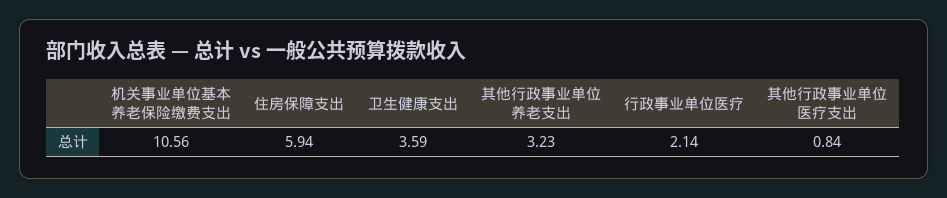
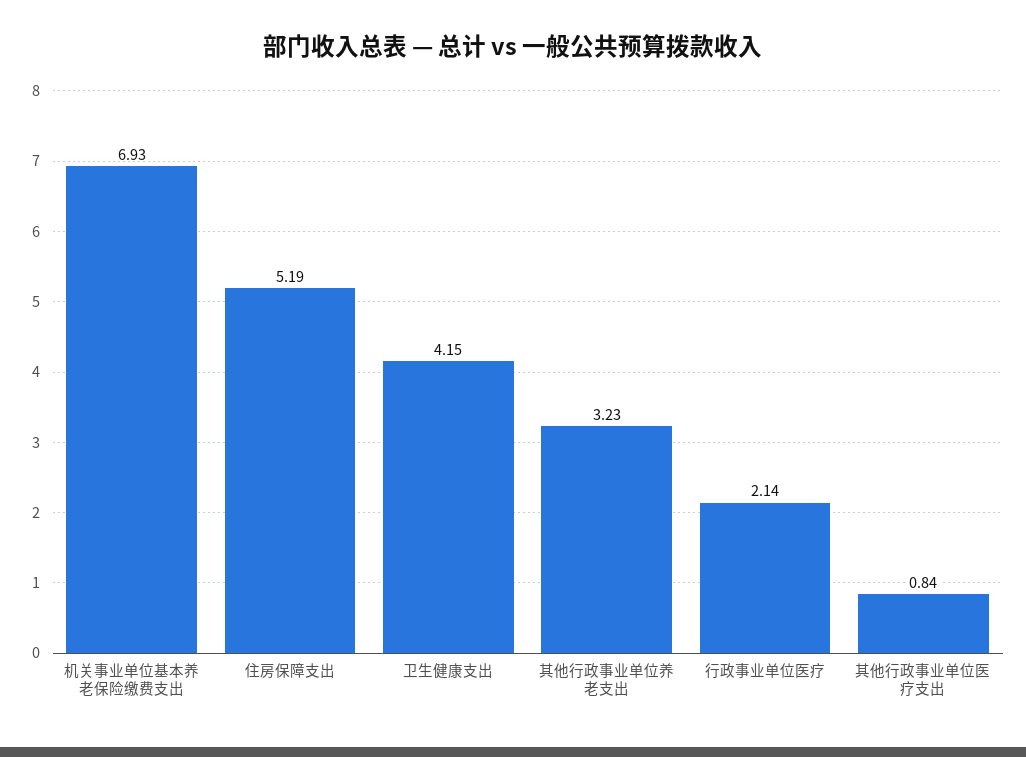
  {
-   "机关事业单位基本养老保险缴费支出": 10.56,
+   "机关事业单位基本养老保险缴费支出": 6.93,
-   "住房保障支出": 5.94,
+   "住房保障支出": 5.19,
-   "卫生健康支出": 3.59,
+   "卫生健康支出": 4.15,
    "其他行政事业单位养老支出": 3.23,
    "行政事业单位医疗": 2.14,
    "其他行政事业单位医疗支出": 0.84
  }

